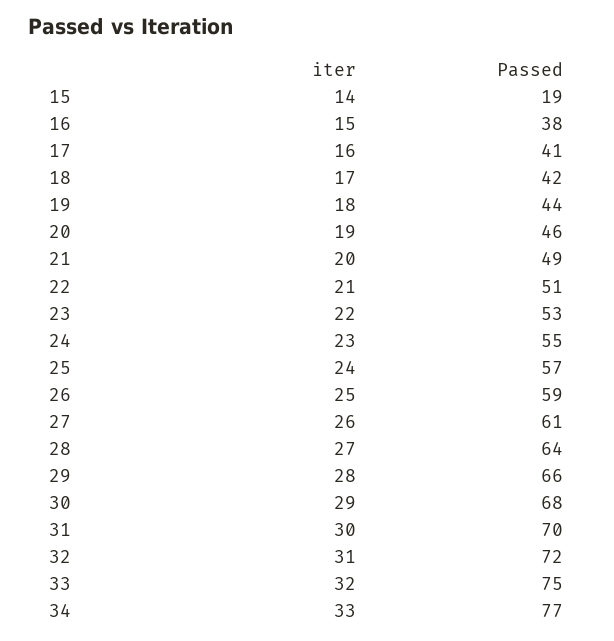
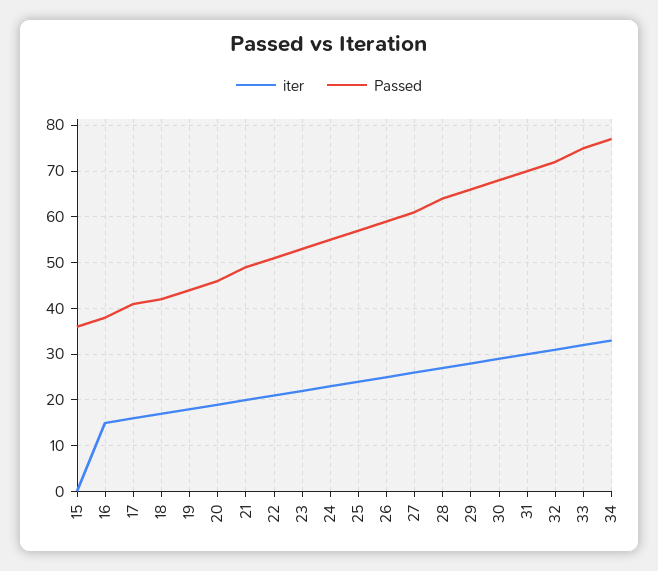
  {
    "iter": {
-     "15": 14,
+     "15": 0,
      "16": 15,
      "17": 16,
      "18": 17,
      "19": 18,
      "20": 19,
      "21": 20,
      "22": 21,
      "23": 22,
      "24": 23,
      "25": 24,
      "26": 25,
      "27": 26,
      "28": 27,
      "29": 28,
      "30": 29,
      "31": 30,
      "32": 31,
      "33": 32,
      "34": 33
    },
    "Passed": {
-     "15": 19,
+     "15": 35,
      "16": 38,
      "17": 41,
      "18": 42,
      "19": 44,
      "20": 46,
      "21": 49,
      "22": 51,
      "23": 53,
      "24": 55,
      "25": 57,
      "26": 59,
      "27": 61,
      "28": 64,
      "29": 66,
      "30": 68,
      "31": 70,
      "32": 72,
      "33": 75,
      "34": 77
    }
  }

